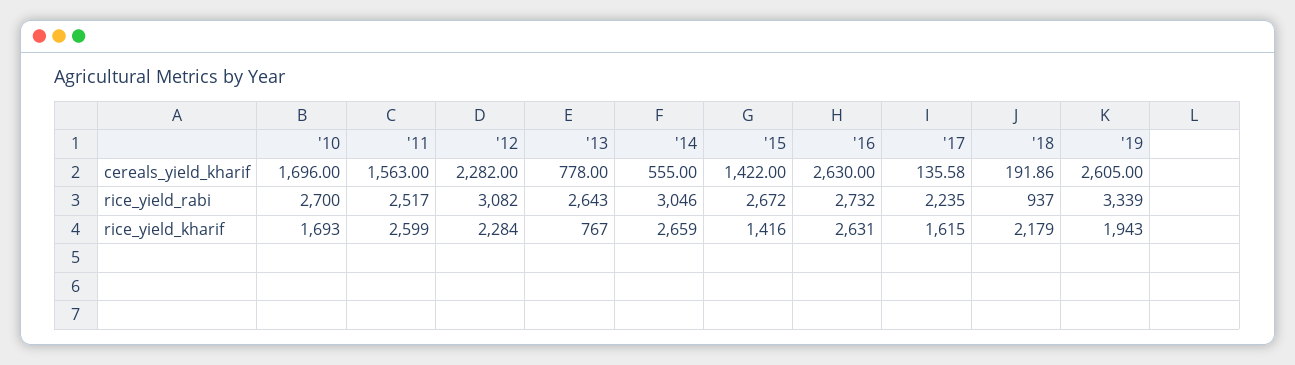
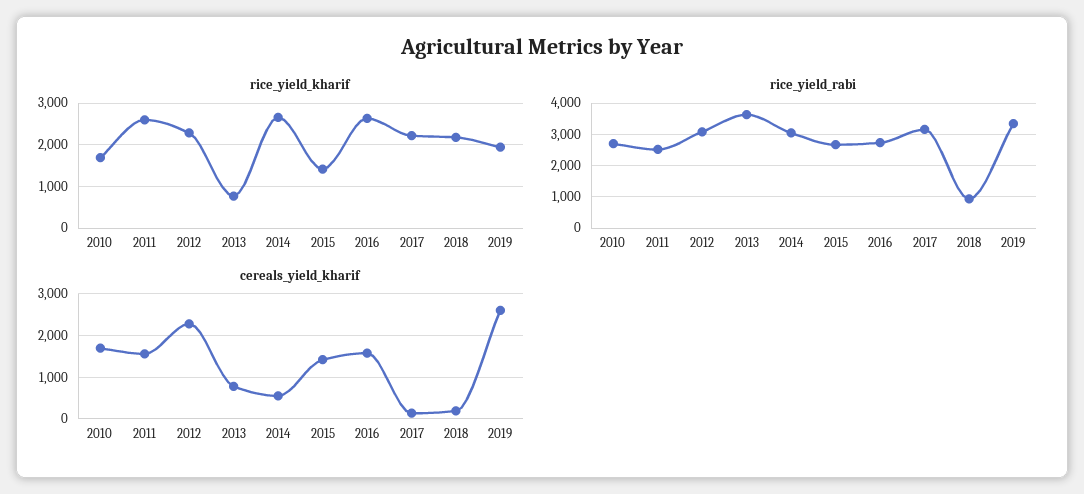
  {
    "cereals_yield_kharif": {
      "'10": 1696,
      "'11": 1563,
      "'12": 2282,
      "'13": 778,
      "'14": 555,
      "'15": 1422,
-     "'16": 2630,
+     "'16": 1600,
      "'17": 135.58,
      "'18": 191.86,
      "'19": 2605
    },
    "rice_yield_rabi": {
      "'10": 2700,
      "'11": 2517,
      "'12": 3082,
-     "'13": 2643,
+     "'13": 3600,
      "'14": 3046,
      "'15": 2672,
      "'16": 2732,
-     "'17": 2235,
+     "'17": 3200,
      "'18": 937,
      "'19": 3339
    },
    "rice_yield_kharif": {
      "'10": 1693,
      "'11": 2599,
      "'12": 2284,
      "'13": 767,
      "'14": 2659,
      "'15": 1416,
      "'16": 2631,
-     "'17": 1615,
+     "'17": 2200,
      "'18": 2179,
      "'19": 1943
    }
  }

